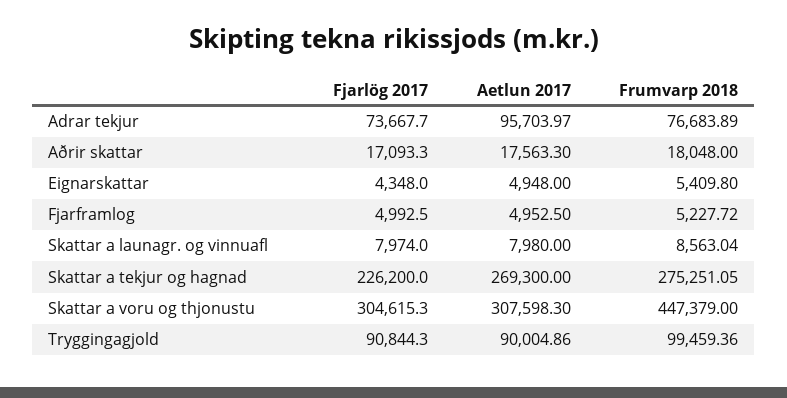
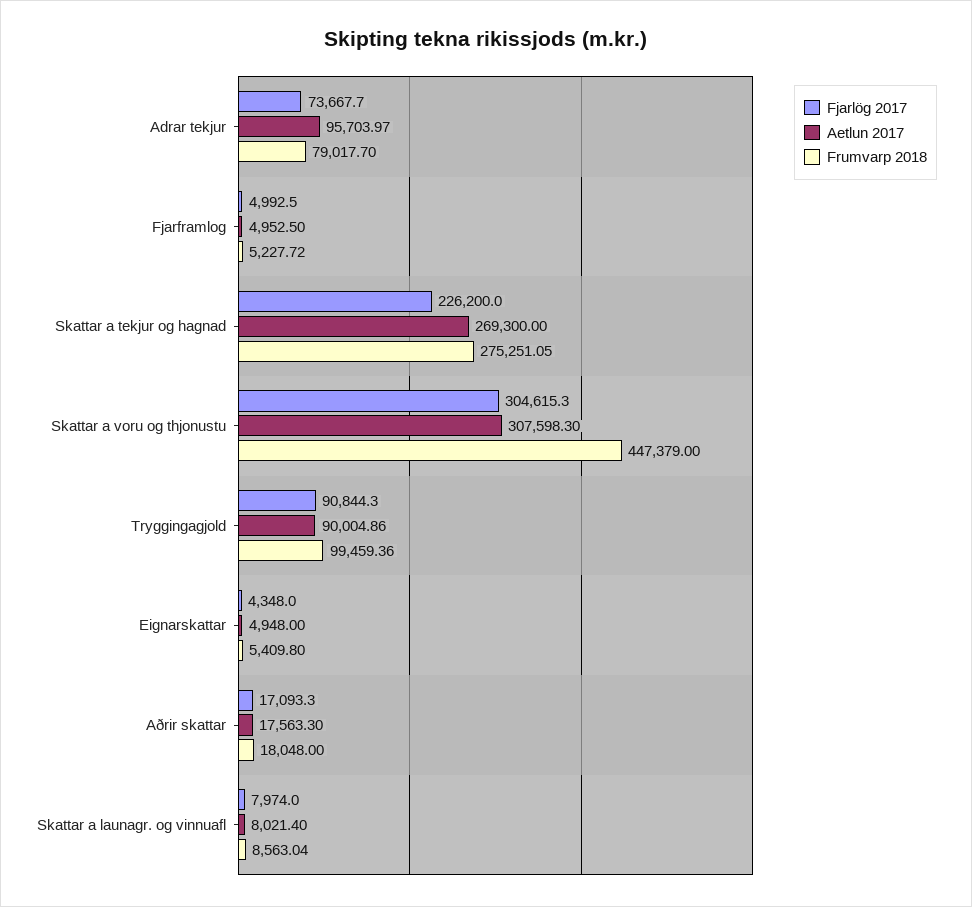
  {
    "Fjarlög 2017": {
      "Adrar tekjur": 73667.7,
      "Aðrir skattar": 17093.3,
      "Eignarskattar": 4348,
      "Fjarframlog": 4992.5,
      "Skattar a launagr. og vinnuafl": 7974,
      "Skattar a tekjur og hagnad": 226200,
      "Skattar a voru og thjonustu": 304615.3,
      "Tryggingagjold": 90844.3
    },
    "Aetlun 2017": {
      "Adrar tekjur": 95703.97,
      "Aðrir skattar": 17563.3,
      "Eignarskattar": 4948,
      "Fjarframlog": 4952.5,
-     "Skattar a launagr. og vinnuafl": 7980,
+     "Skattar a launagr. og vinnuafl": 8021.4,
      "Skattar a tekjur og hagnad": 269300,
      "Skattar a voru og thjonustu": 307598.3,
      "Tryggingagjold": 90004.86
    },
    "Frumvarp 2018": {
-     "Adrar tekjur": 76683.89,
+     "Adrar tekjur": 79017.7,
      "Aðrir skattar": 18048,
      "Eignarskattar": 5409.8,
      "Fjarframlog": 5227.72,
      "Skattar a launagr. og vinnuafl": 8563.04,
      "Skattar a tekjur og hagnad": 275251.05,
      "Skattar a voru og thjonustu": 447379,
      "Tryggingagjold": 99459.36
    }
  }

